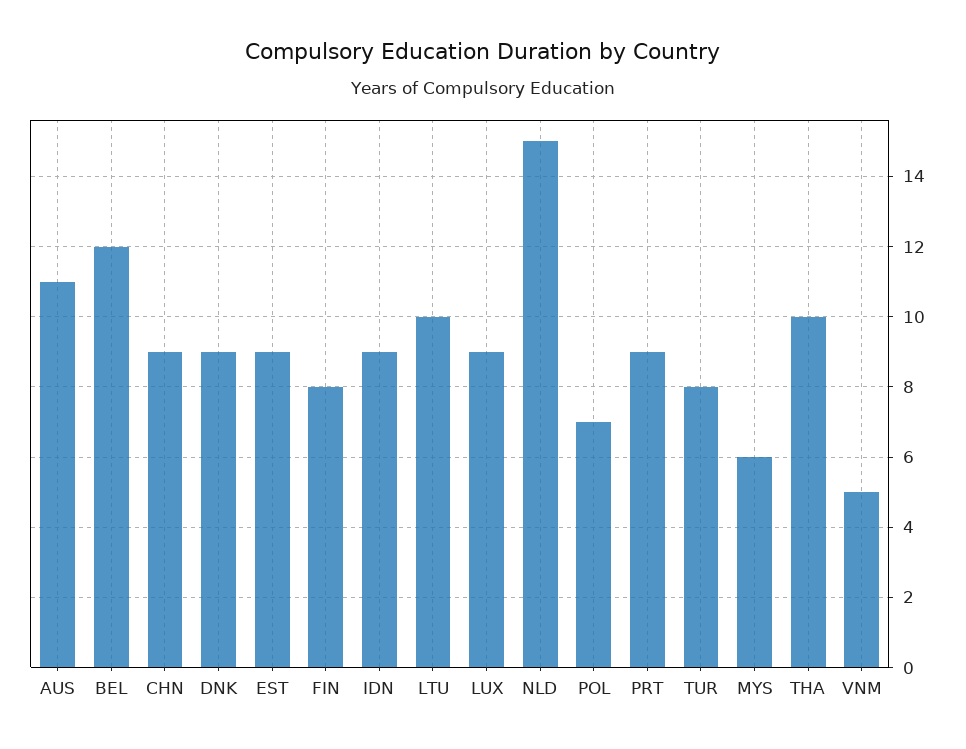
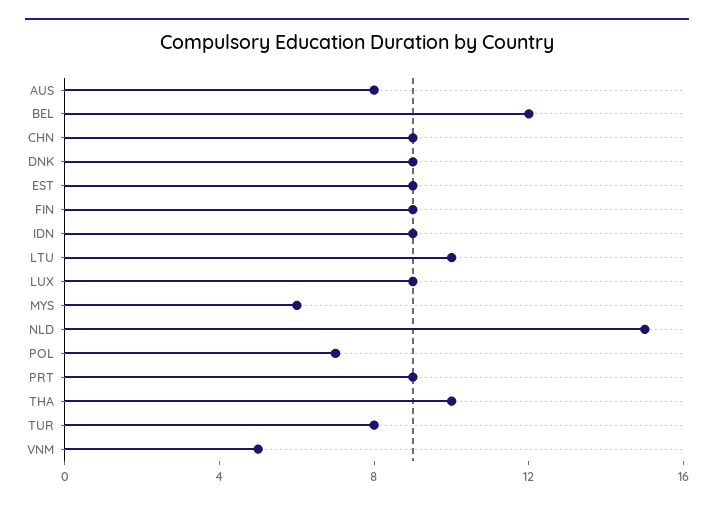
  {
-   "AUS": 11,
+   "AUS": 8,
    "BEL": 12,
    "CHN": 9,
    "DNK": 9,
    "EST": 9,
-   "FIN": 8,
+   "FIN": 9,
    "IDN": 9,
    "LTU": 10,
    "LUX": 9,
    "NLD": 15,
    "POL": 7,
    "PRT": 9,
    "TUR": 8,
    "MYS": 6,
    "THA": 10,
    "VNM": 5
  }

